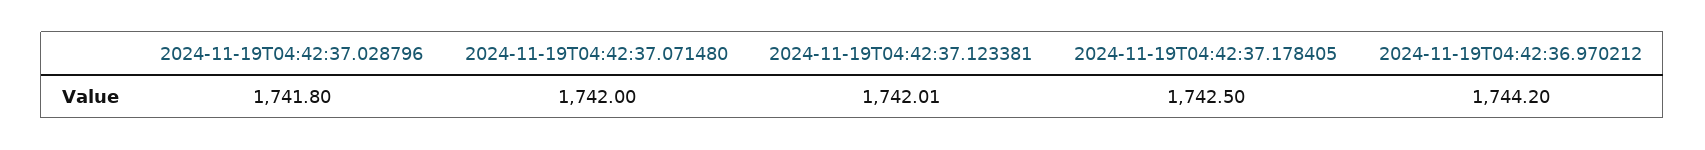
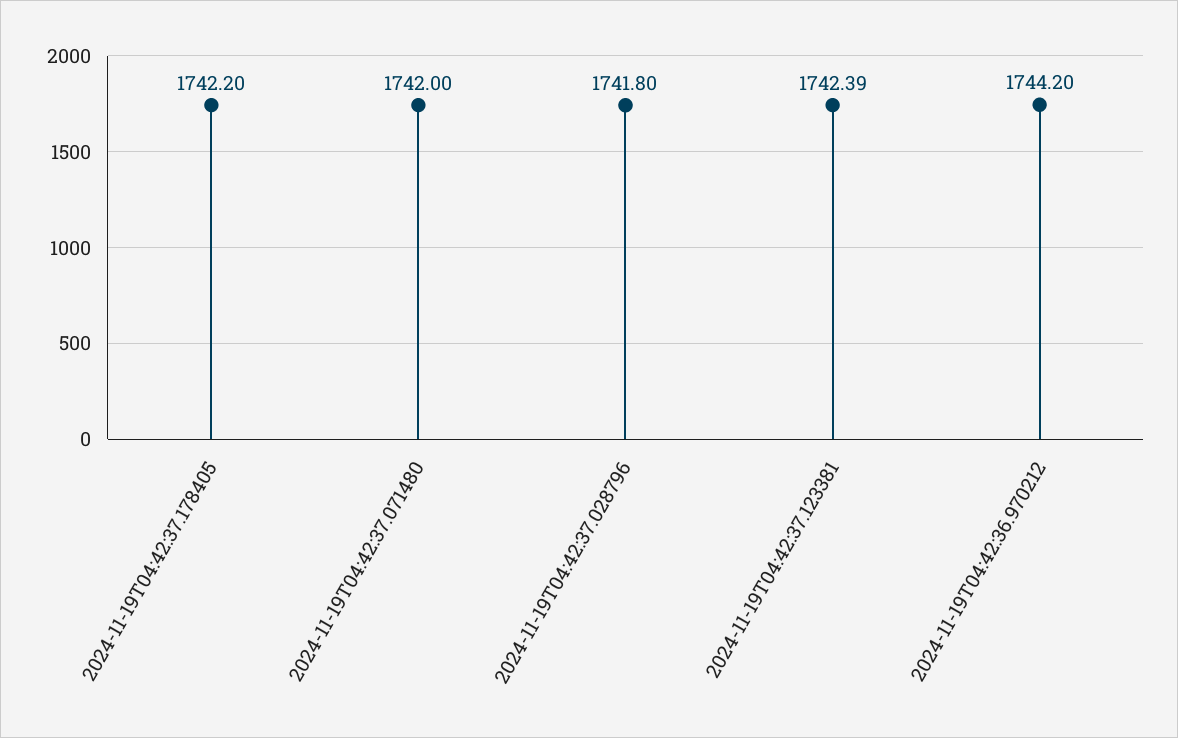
  {
    "2024-11-19T04:42:37.028796": 1741.8,
    "2024-11-19T04:42:37.071480": 1742,
-   "2024-11-19T04:42:37.123381": 1742.01,
+   "2024-11-19T04:42:37.123381": 1742.39,
-   "2024-11-19T04:42:37.178405": 1742.5,
+   "2024-11-19T04:42:37.178405": 1742.2,
    "2024-11-19T04:42:36.970212": 1744.2
  }

